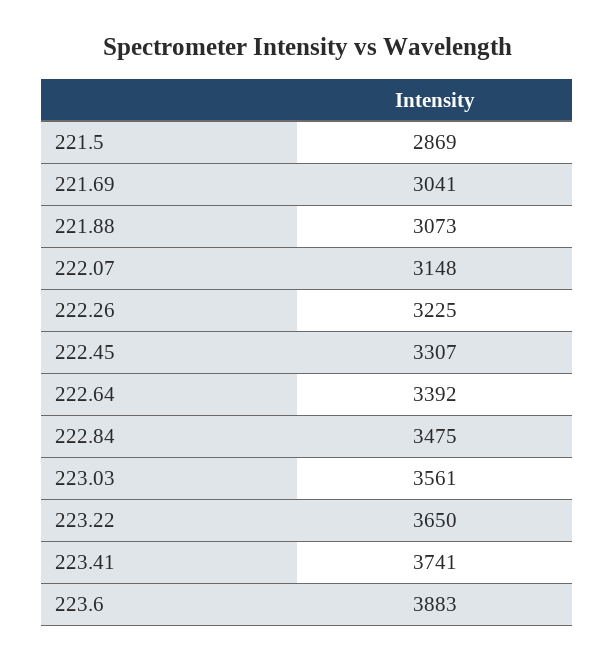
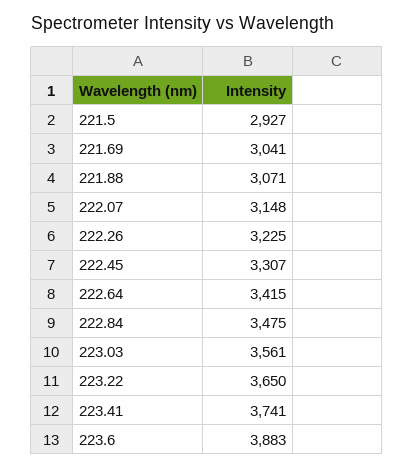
  {
-   "221.5": 2869,
+   "221.5": 2927,
    "221.69": 3041,
-   "221.88": 3073,
+   "221.88": 3071,
    "222.07": 3148,
    "222.26": 3225,
    "222.45": 3307,
-   "222.64": 3392,
+   "222.64": 3415,
    "222.84": 3475,
    "223.03": 3561,
    "223.22": 3650,
    "223.41": 3741,
    "223.6": 3883
  }

